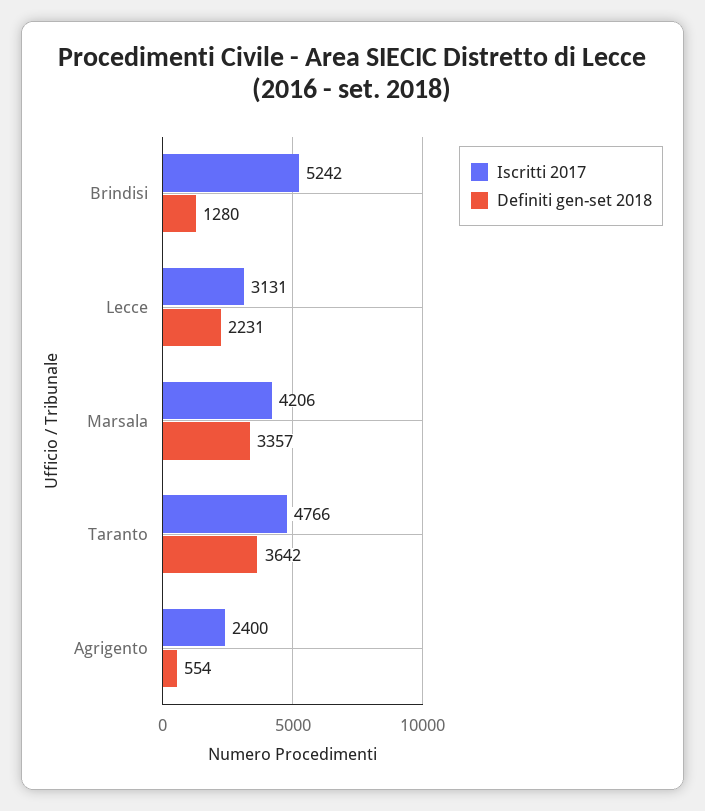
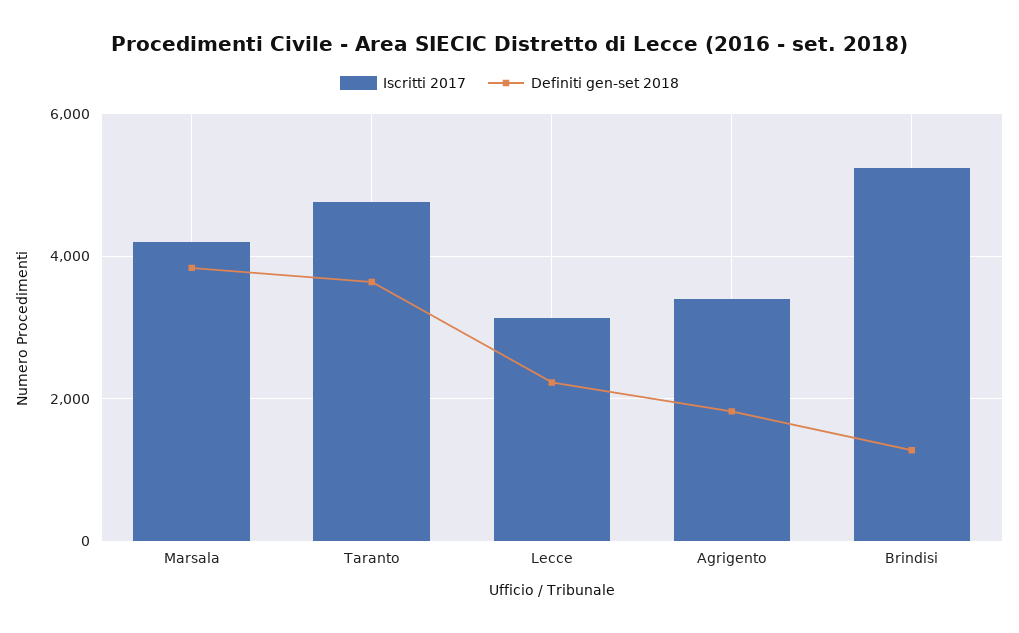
  {
    "Iscritti 2017": {
      "Brindisi": 5242,
      "Lecce": 3131,
      "Marsala": 4206,
      "Taranto": 4766,
-     "Agrigento": 2400
+     "Agrigento": 3400
    },
    "Definiti gen-set 2018": {
      "Brindisi": 1280,
      "Lecce": 2231,
-     "Marsala": 3357,
+     "Marsala": 3800,
      "Taranto": 3642,
-     "Agrigento": 554
+     "Agrigento": 1800
    }
  }

